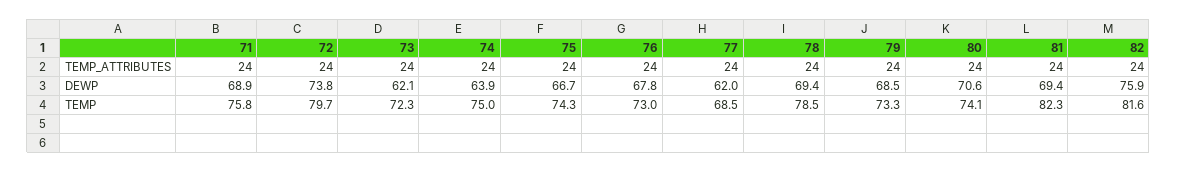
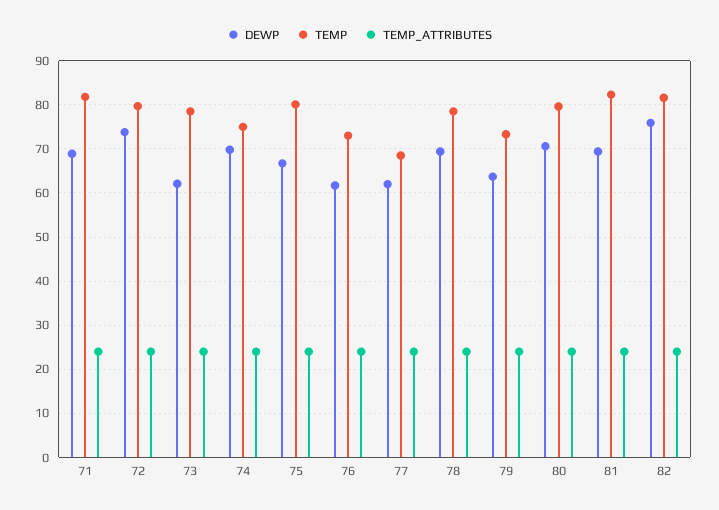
  {
    "TEMP_ATTRIBUTES": {
      "71": 24,
      "72": 24,
      "73": 24,
      "74": 24,
      "75": 24,
      "76": 24,
      "77": 24,
      "78": 24,
      "79": 24,
      "80": 24,
      "81": 24,
      "82": 24
    },
    "DEWP": {
      "71": 68.9,
      "72": 73.8,
      "73": 62.1,
-     "74": 63.9,
+     "74": 70,
      "75": 66.7,
-     "76": 67.8,
+     "76": 62,
      "77": 62,
      "78": 69.4,
-     "79": 68.5,
+     "79": 64,
      "80": 70.6,
      "81": 69.4,
      "82": 75.9
    },
    "TEMP": {
-     "71": 75.8,
+     "71": 82,
      "72": 79.7,
-     "73": 72.3,
+     "73": 78,
      "74": 75,
-     "75": 74.3,
+     "75": 80,
      "76": 73,
      "77": 68.5,
      "78": 78.5,
      "79": 73.3,
-     "80": 74.1,
+     "80": 80,
      "81": 82.3,
      "82": 81.6
    }
  }

